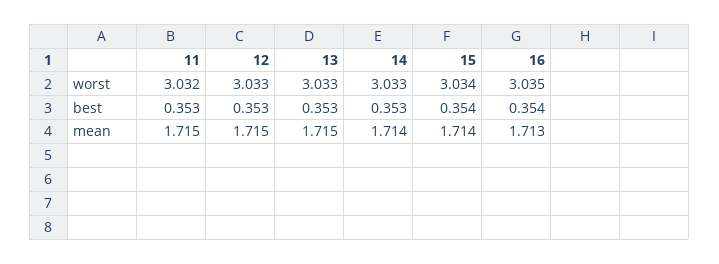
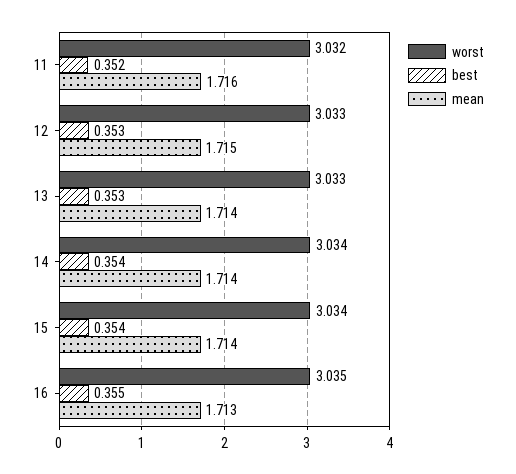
  {
    "worst": {
      "11": 3.032,
      "12": 3.033,
      "13": 3.033,
-     "14": 3.033,
+     "14": 3.034,
      "15": 3.034,
      "16": 3.035
    },
    "best": {
-     "11": 0.353,
+     "11": 0.352,
      "12": 0.353,
      "13": 0.353,
-     "14": 0.353,
+     "14": 0.354,
      "15": 0.354,
-     "16": 0.354
+     "16": 0.355
    },
    "mean": {
-     "11": 1.715,
+     "11": 1.716,
      "12": 1.715,
-     "13": 1.715,
+     "13": 1.714,
      "14": 1.714,
      "15": 1.714,
      "16": 1.713
    }
  }

